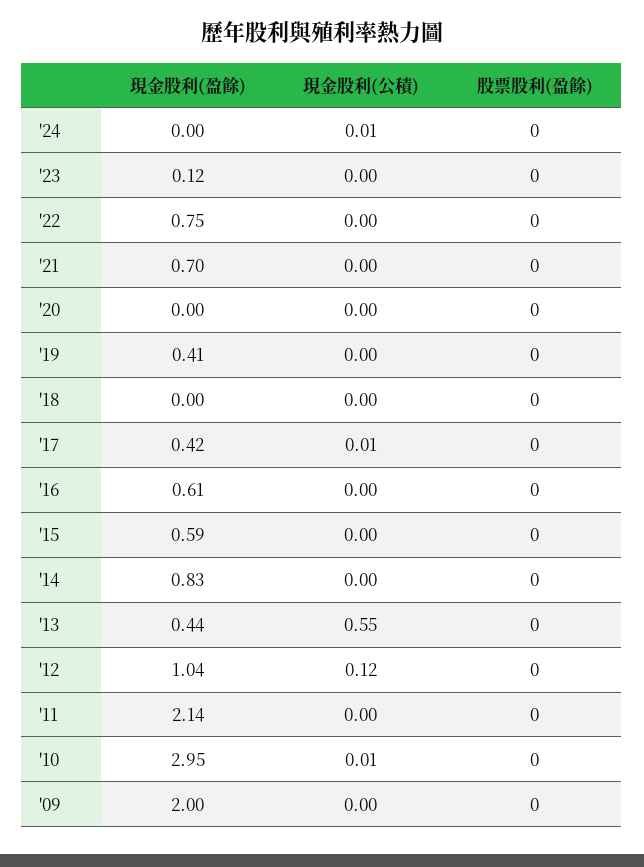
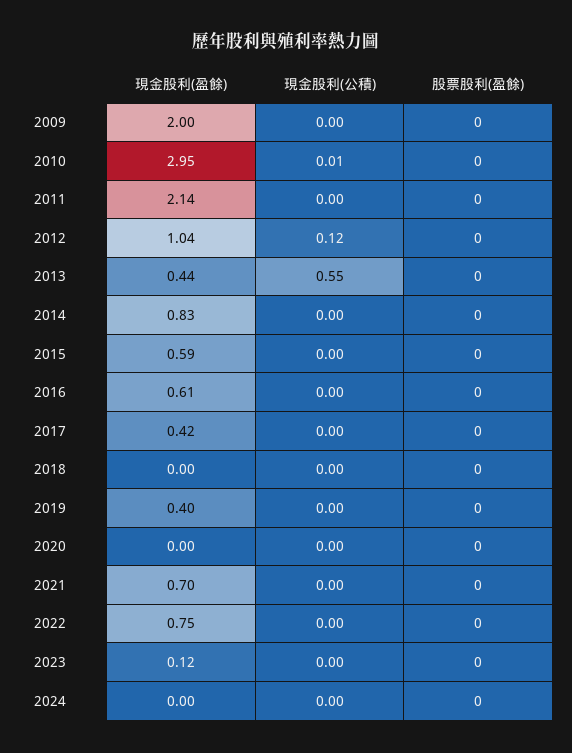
  {
    "現金股利(盈餘)": {
      "'24": 0,
      "'23": 0.12,
      "'22": 0.75,
      "'21": 0.7,
      "'20": 0,
-     "'19": 0.41,
+     "'19": 0.4,
      "'18": 0,
      "'17": 0.42,
      "'16": 0.61,
      "'15": 0.59,
      "'14": 0.83,
      "'13": 0.44,
      "'12": 1.04,
      "'11": 2.14,
      "'10": 2.95,
      "'09": 2
    },
    "現金股利(公積)": {
-     "'24": 0.01,
+     "'24": 0,
      "'23": 0,
      "'22": 0,
      "'21": 0,
      "'20": 0,
      "'19": 0,
      "'18": 0,
-     "'17": 0.01,
+     "'17": 0,
      "'16": 0,
      "'15": 0,
      "'14": 0,
      "'13": 0.55,
      "'12": 0.12,
      "'11": 0,
      "'10": 0.01,
      "'09": 0
    },
    "股票股利(盈餘)": {
      "'24": 0,
      "'23": 0,
      "'22": 0,
      "'21": 0,
      "'20": 0,
      "'19": 0,
      "'18": 0,
      "'17": 0,
      "'16": 0,
      "'15": 0,
      "'14": 0,
      "'13": 0,
      "'12": 0,
      "'11": 0,
      "'10": 0,
      "'09": 0
    }
  }

